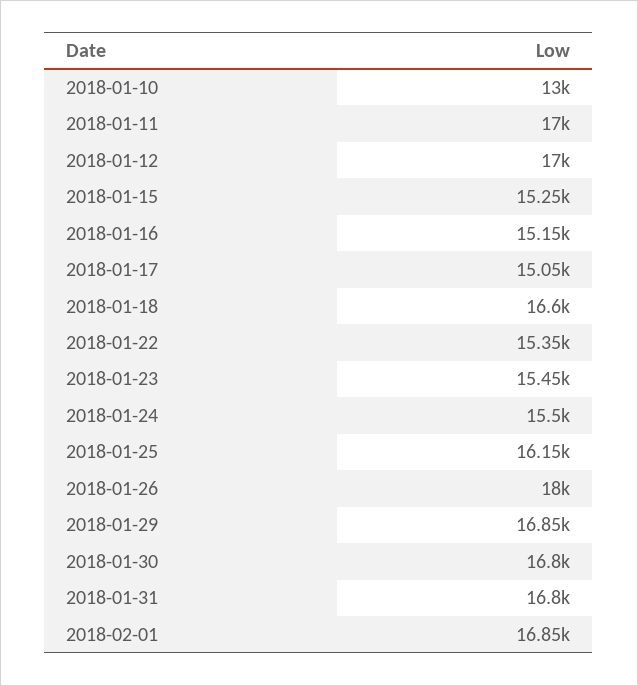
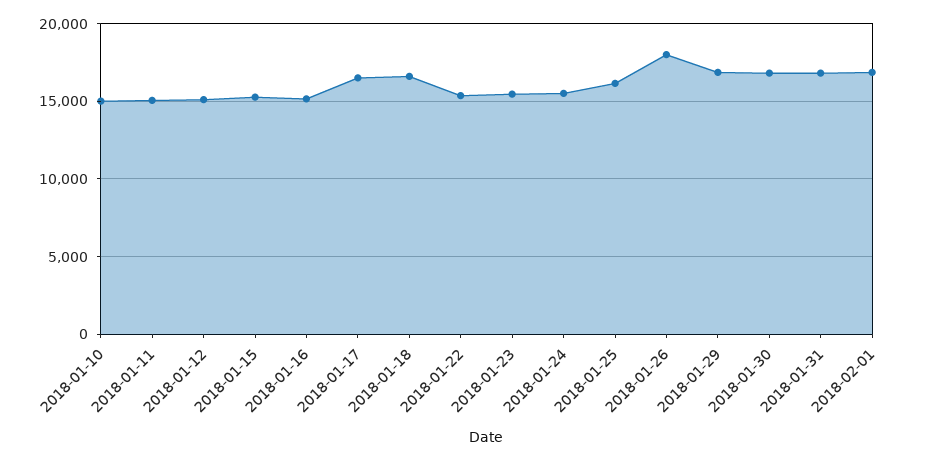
  {
-   "2018-01-10": 13000,
+   "2018-01-10": 15000,
-   "2018-01-11": 17000,
+   "2018-01-11": 15000,
-   "2018-01-12": 17000,
+   "2018-01-12": 15000,
    "2018-01-15": 15250,
    "2018-01-16": 15150,
-   "2018-01-17": 15050,
+   "2018-01-17": 16500,
    "2018-01-18": 16600,
    "2018-01-22": 15350,
    "2018-01-23": 15450,
    "2018-01-24": 15500,
    "2018-01-25": 16150,
    "2018-01-26": 18000,
    "2018-01-29": 16850,
    "2018-01-30": 16800,
    "2018-01-31": 16800,
    "2018-02-01": 16850
  }

